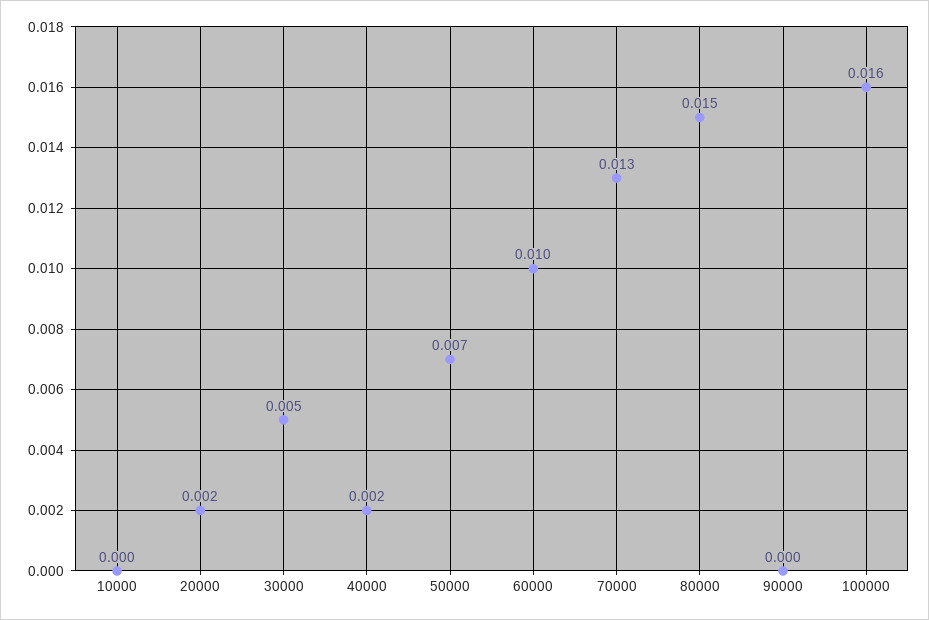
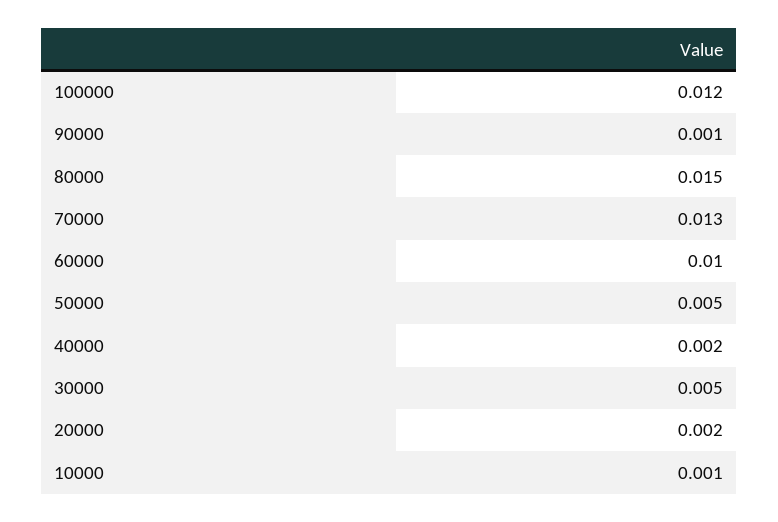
  {
-   "10000": 0,
+   "10000": 0.001,
    "20000": 0.002,
    "30000": 0.005,
    "40000": 0.002,
-   "50000": 0.007,
+   "50000": 0.005,
    "60000": 0.01,
    "70000": 0.013,
    "80000": 0.015,
-   "90000": 0,
+   "90000": 0.001,
-   "100000": 0.016
+   "100000": 0.012
  }

